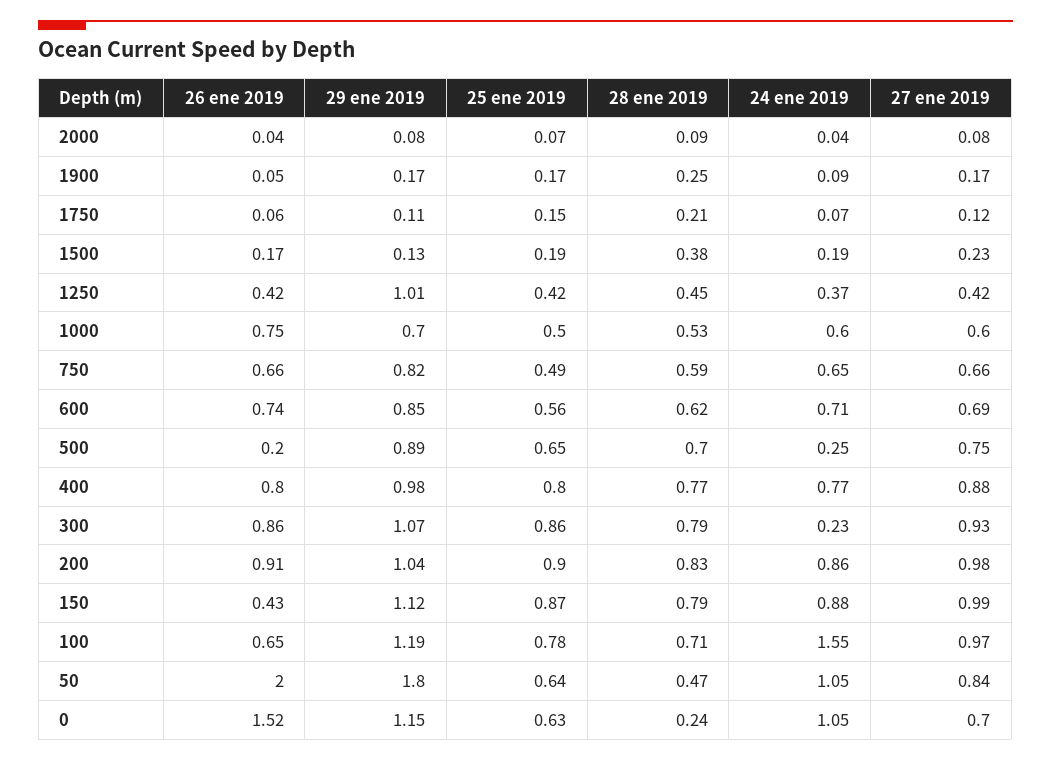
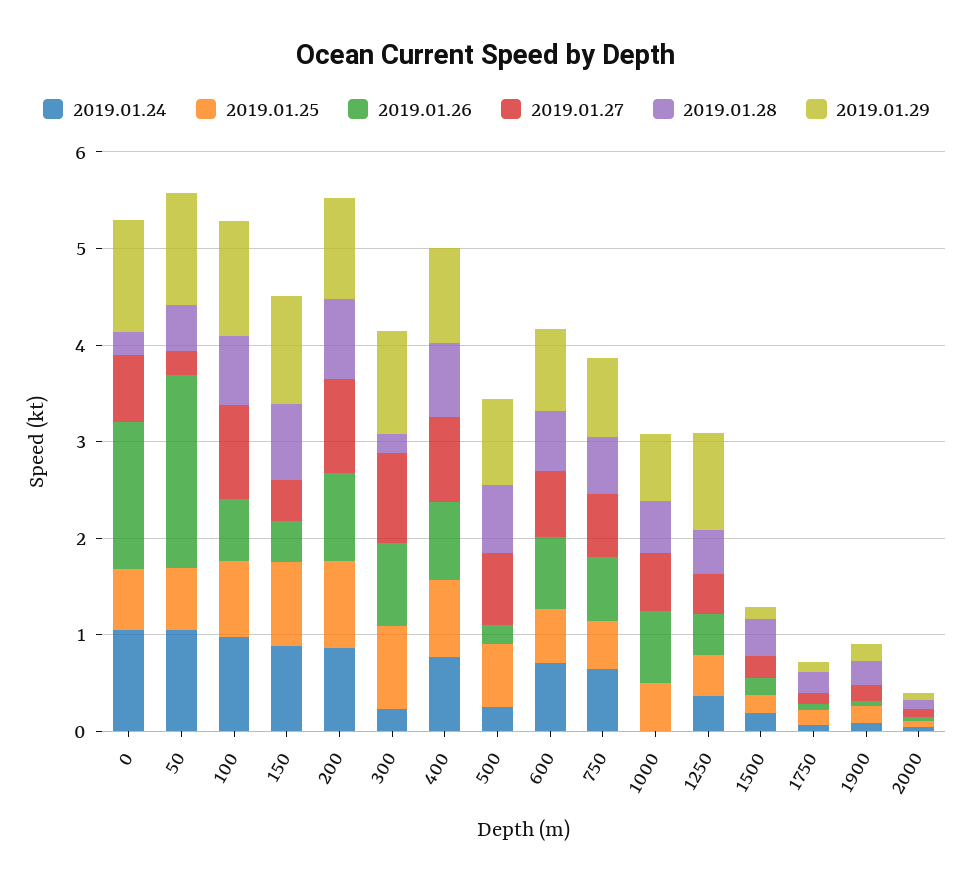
  {
    "26 ene 2019": {
      "2000": 0.04,
      "1900": 0.05,
      "1750": 0.06,
      "1500": 0.17,
      "1250": 0.42,
      "1000": 0.75,
      "750": 0.66,
      "600": 0.74,
      "500": 0.2,
      "400": 0.8,
      "300": 0.86,
      "200": 0.91,
      "150": 0.43,
      "100": 0.65,
      "50": 2,
      "0": 1.52
    },
    "29 ene 2019": {
      "2000": 0.08,
      "1900": 0.17,
      "1750": 0.11,
      "1500": 0.13,
      "1250": 1.01,
      "1000": 0.7,
      "750": 0.82,
      "600": 0.85,
      "500": 0.89,
      "400": 0.98,
      "300": 1.07,
      "200": 1.04,
      "150": 1.12,
      "100": 1.19,
-     "50": 1.8,
+     "50": 1.2,
      "0": 1.15
    },
    "25 ene 2019": {
      "2000": 0.07,
      "1900": 0.17,
      "1750": 0.15,
      "1500": 0.19,
      "1250": 0.42,
      "1000": 0.5,
      "750": 0.49,
      "600": 0.56,
      "500": 0.65,
      "400": 0.8,
      "300": 0.86,
      "200": 0.9,
      "150": 0.87,
      "100": 0.78,
      "50": 0.64,
      "0": 0.63
    },
    "28 ene 2019": {
      "2000": 0.09,
      "1900": 0.25,
      "1750": 0.21,
      "1500": 0.38,
      "1250": 0.45,
      "1000": 0.53,
      "750": 0.59,
      "600": 0.62,
      "500": 0.7,
      "400": 0.77,
-     "300": 0.79,
+     "300": 0.2,
      "200": 0.83,
      "150": 0.79,
      "100": 0.71,
      "50": 0.47,
      "0": 0.24
    },
    "24 ene 2019": {
      "2000": 0.04,
      "1900": 0.09,
      "1750": 0.07,
      "1500": 0.19,
      "1250": 0.37,
-     "1000": 0.6,
+     "1000": 0,
      "750": 0.65,
      "600": 0.71,
      "500": 0.25,
      "400": 0.77,
      "300": 0.23,
      "200": 0.86,
      "150": 0.88,
-     "100": 1.55,
+     "100": 1,
      "50": 1.05,
      "0": 1.05
    },
    "27 ene 2019": {
      "2000": 0.08,
      "1900": 0.17,
      "1750": 0.12,
      "1500": 0.23,
      "1250": 0.42,
      "1000": 0.6,
      "750": 0.66,
      "600": 0.69,
      "500": 0.75,
      "400": 0.88,
      "300": 0.93,
      "200": 0.98,
-     "150": 0.99,
+     "150": 0.4,
      "100": 0.97,
-     "50": 0.84,
+     "50": 0.2,
      "0": 0.7
    }
  }

